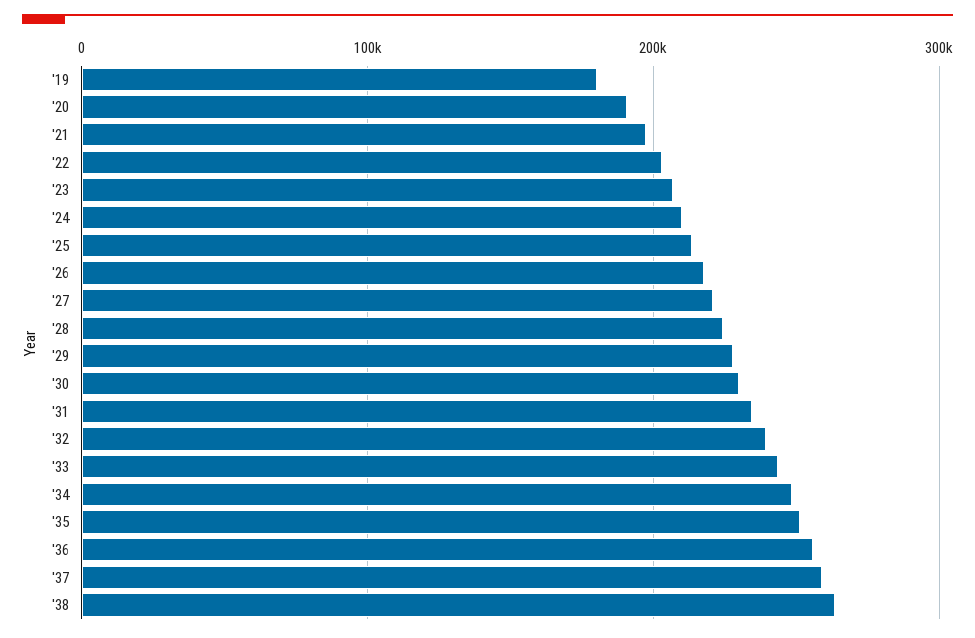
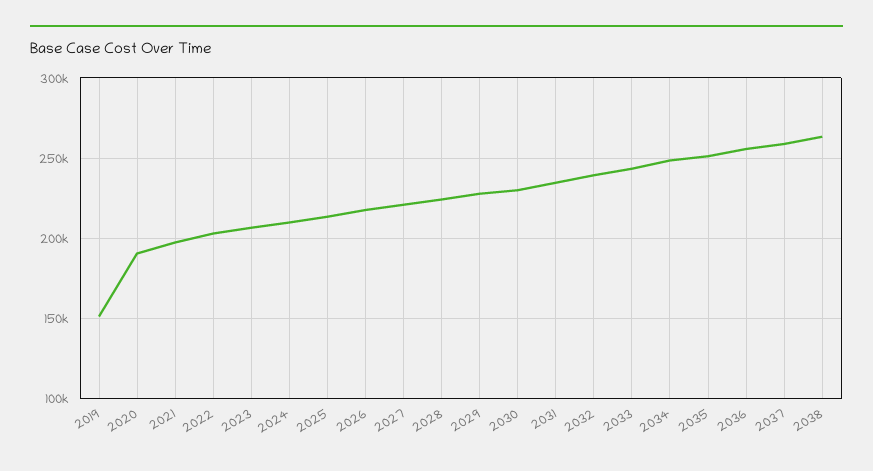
  {
-   "'19": 180000,
+   "'19": 150000,
    "'20": 190000,
    "'21": 195000,
    "'22": 205000,
    "'23": 205000,
    "'24": 210000,
    "'25": 215000,
    "'26": 220000,
    "'27": 220000,
    "'28": 225000,
    "'29": 230000,
    "'30": 230000,
    "'31": 235000,
    "'32": 240000,
    "'33": 245000,
    "'34": 250000,
    "'35": 250000,
    "'36": 255000,
    "'37": 260000,
    "'38": 265000
  }

